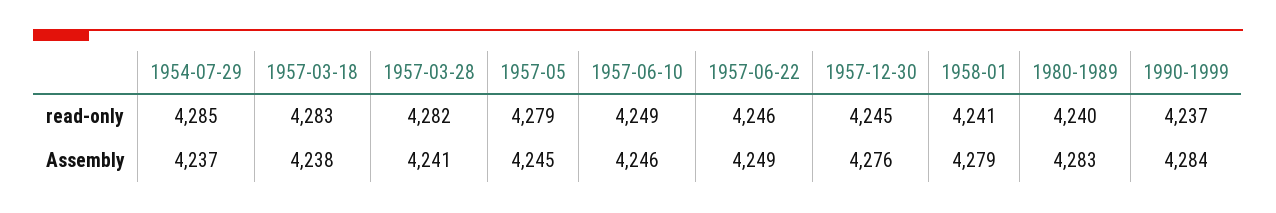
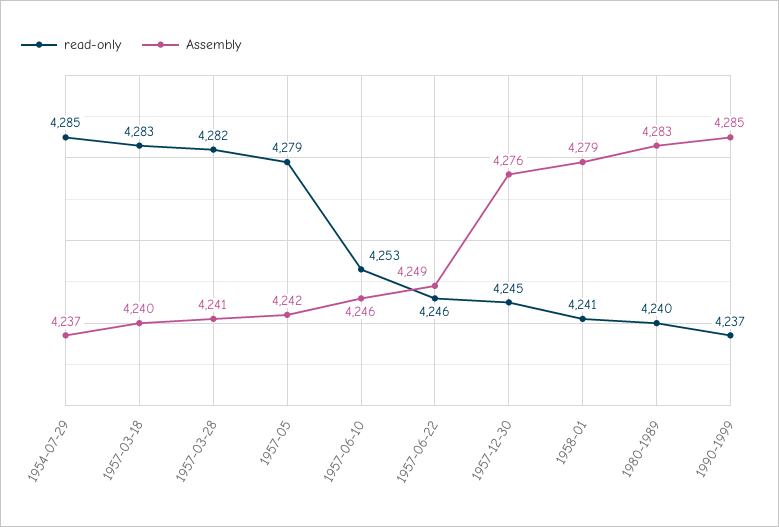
  {
    "read-only": {
      "1954-07-29": 4285,
      "1957-03-18": 4283,
      "1957-03-28": 4282,
      "1957-05": 4279,
-     "1957-06-10": 4249,
+     "1957-06-10": 4253,
      "1957-06-22": 4246,
      "1957-12-30": 4245,
      "1958-01": 4241,
      "1980-1989": 4240,
      "1990-1999": 4237
    },
    "Assembly": {
      "1954-07-29": 4237,
-     "1957-03-18": 4238,
+     "1957-03-18": 4240,
      "1957-03-28": 4241,
-     "1957-05": 4245,
+     "1957-05": 4242,
      "1957-06-10": 4246,
      "1957-06-22": 4249,
      "1957-12-30": 4276,
      "1958-01": 4279,
      "1980-1989": 4283,
-     "1990-1999": 4284
+     "1990-1999": 4285
    }
  }

